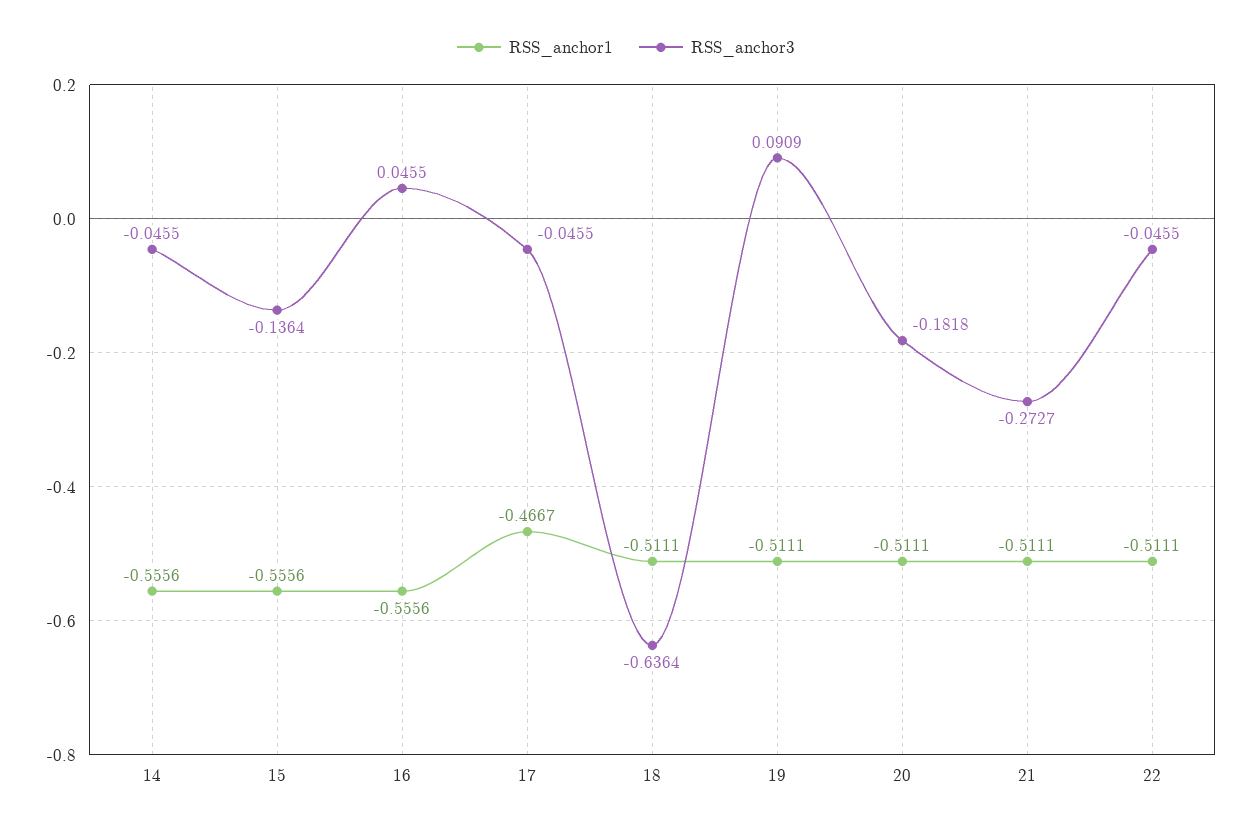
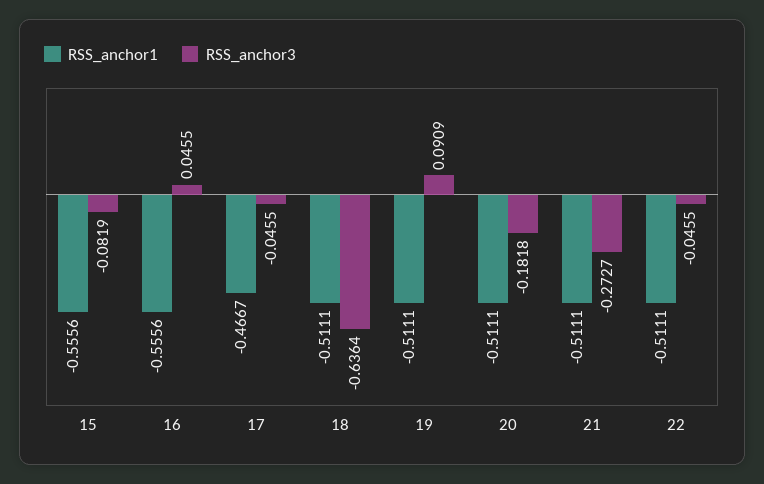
  {
    "RSS_anchor1": {
-     "14": -0.5556,
      "15": -0.5556,
      "16": -0.5556,
      "17": -0.4667,
      "18": -0.5111,
      "19": -0.5111,
      "20": -0.5111,
      "21": -0.5111,
      "22": -0.5111
    },
    "RSS_anchor3": {
-     "14": -0.0455,
-     "15": -0.1364,
+     "15": -0.0819,
      "16": 0.0455,
      "17": -0.0455,
      "18": -0.6364,
      "19": 0.0909,
      "20": -0.1818,
      "21": -0.2727,
      "22": -0.0455
    }
  }

